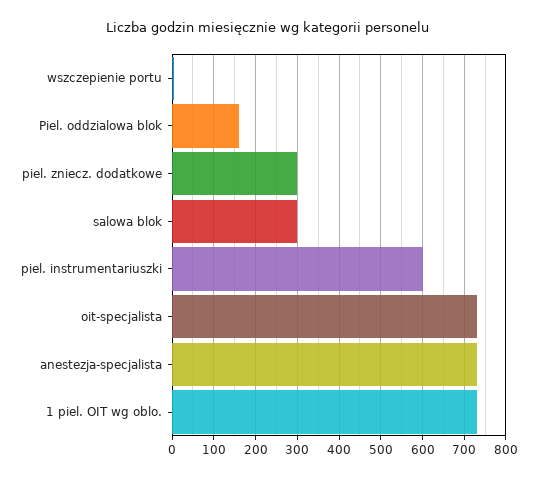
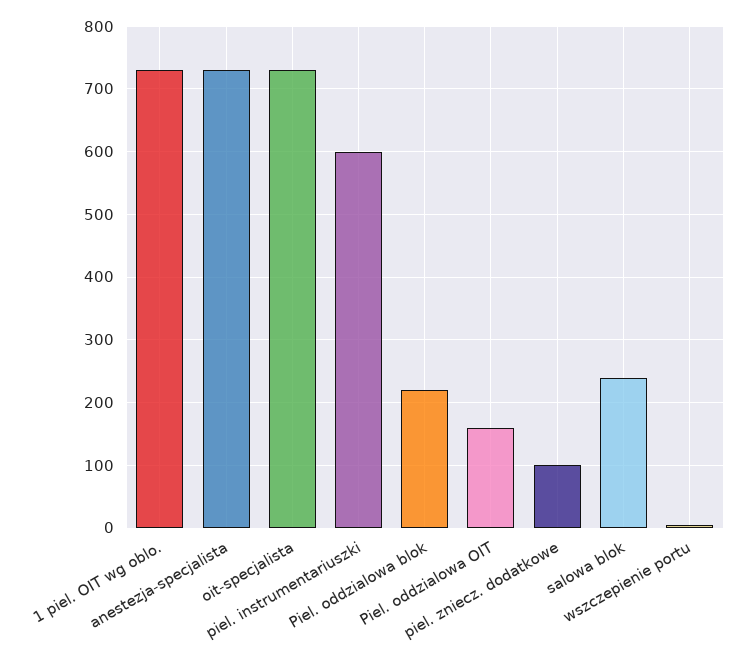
  {
    "wszczepienie portu": 10,
-   "Piel. oddzialowa blok": 160,
+   "Piel. oddzialowa blok": 220,
-   "piel. zniecz. dodatkowe": 300,
+   "piel. zniecz. dodatkowe": 100,
-   "salowa blok": 300,
+   "salowa blok": 240,
    "piel. instrumentariuszki": 600,
    "oit-specjalista": 730,
    "anestezja-specjalista": 730,
-   "1 piel. OIT wg oblo.": 730
+   "1 piel. OIT wg oblo.": 730,
+   "Piel. oddzialowa OIT": 160
  }

